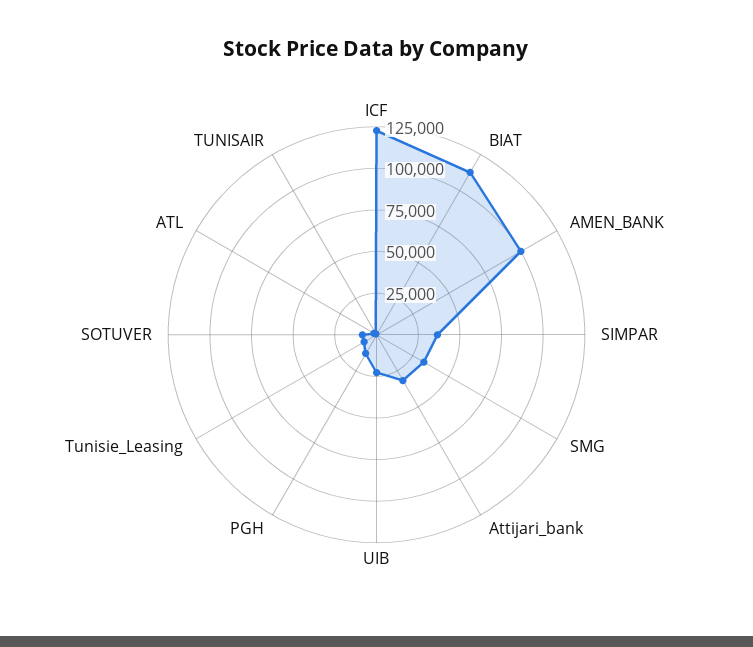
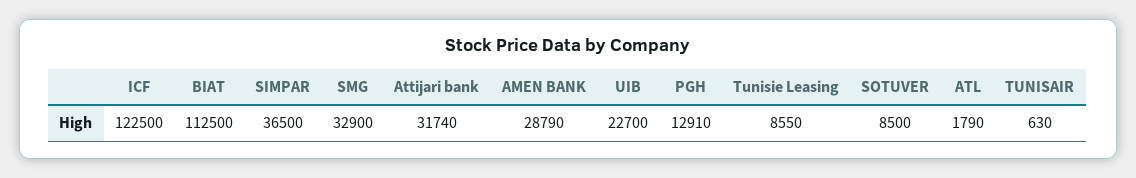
  {
    "ICF": 122500,
    "BIAT": 112500,
-   "AMEN_BANK": 100000,
+   "AMEN_BANK": 28790,
    "SIMPAR": 36500,
    "SMG": 32900,
    "Attijari_bank": 31740,
    "UIB": 22700,
    "PGH": 12910,
    "Tunisie_Leasing": 8550,
    "SOTUVER": 8500,
    "ATL": 1790,
    "TUNISAIR": 630
  }

